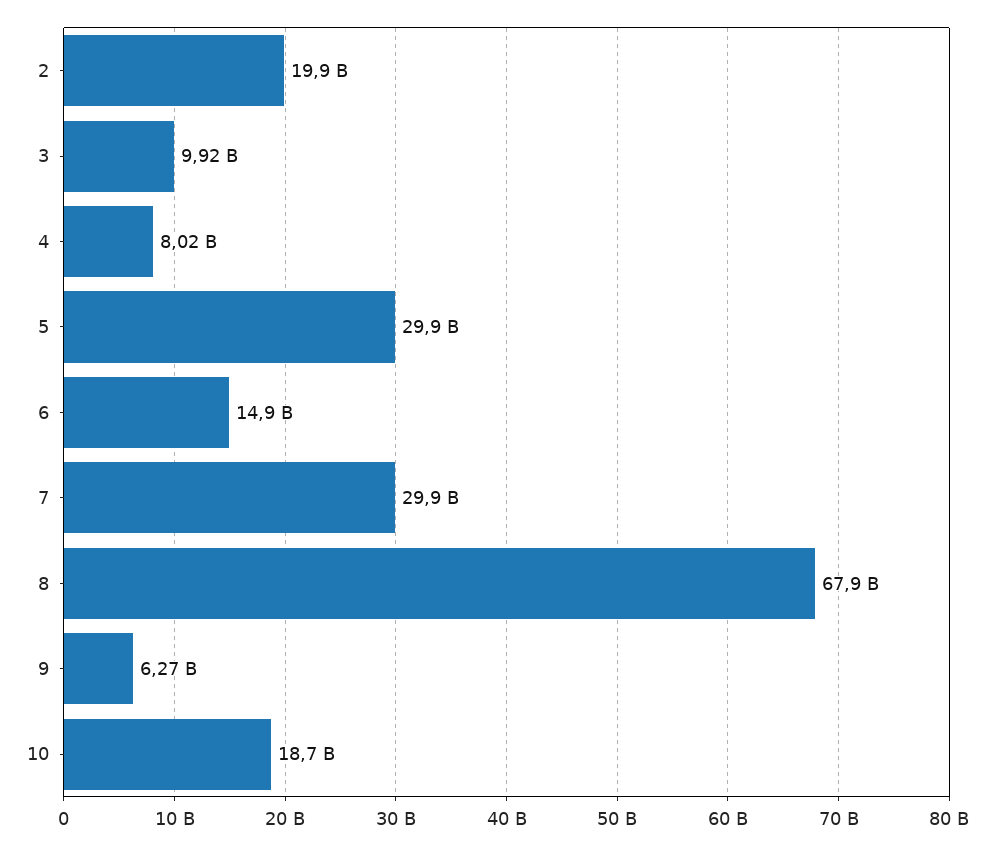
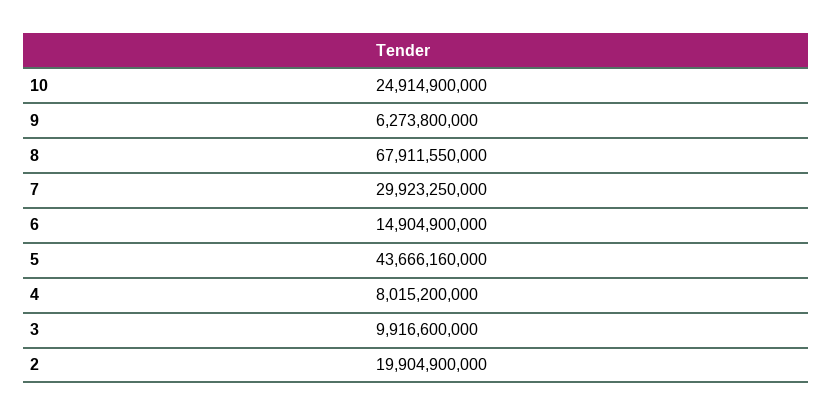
  {
    "2": 19904900000,
    "3": 9916600000,
    "4": 8015200000,
-   "5": 29900000000,
+   "5": 43666160000,
    "6": 14904900000,
    "7": 29923250000,
    "8": 67911550000,
    "9": 6273800000,
-   "10": 18700000000
+   "10": 24914900000
  }

